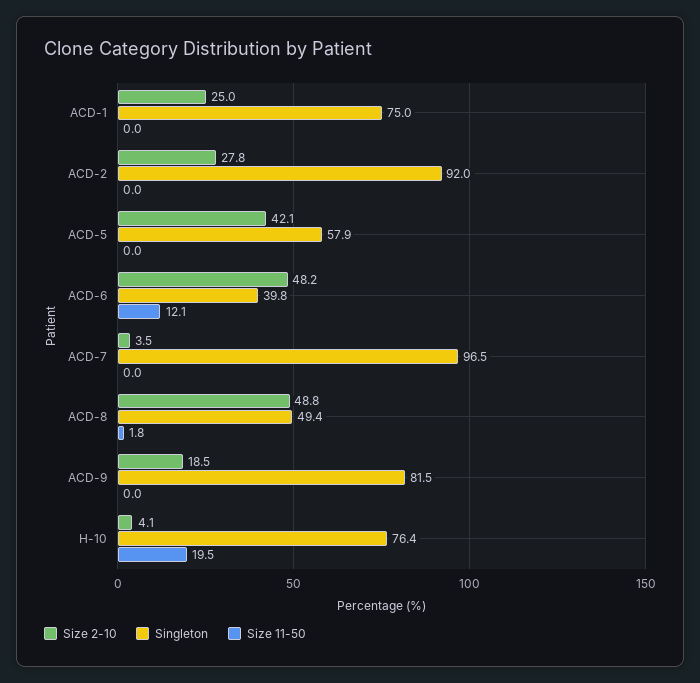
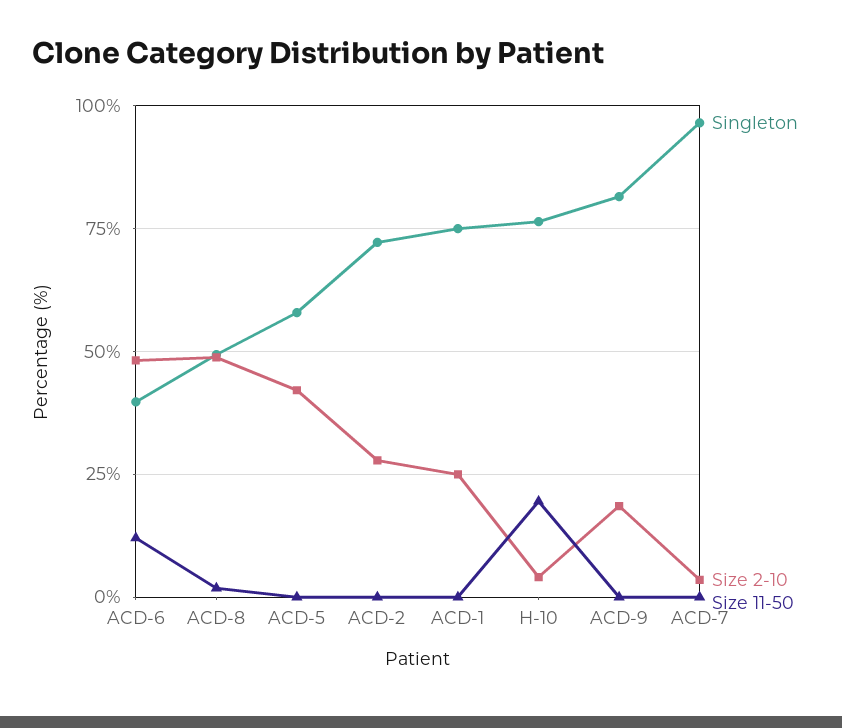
  {
    "Size 2-10": {
      "ACD-1": 25,
      "ACD-2": 27.8,
      "ACD-5": 42.1,
      "ACD-6": 48.2,
      "ACD-7": 3.5,
      "ACD-8": 48.8,
      "ACD-9": 18.5,
      "H-10": 4.1
    },
    "Singleton": {
      "ACD-1": 75,
-     "ACD-2": 92,
+     "ACD-2": 72.5,
      "ACD-5": 57.9,
      "ACD-6": 39.8,
      "ACD-7": 96.5,
      "ACD-8": 49.4,
      "ACD-9": 81.5,
      "H-10": 76.4
    },
    "Size 11-50": {
      "ACD-1": 0,
      "ACD-2": 0,
      "ACD-5": 0,
      "ACD-6": 12.1,
      "ACD-7": 0,
      "ACD-8": 1.8,
      "ACD-9": 0,
      "H-10": 19.5
    }
  }

